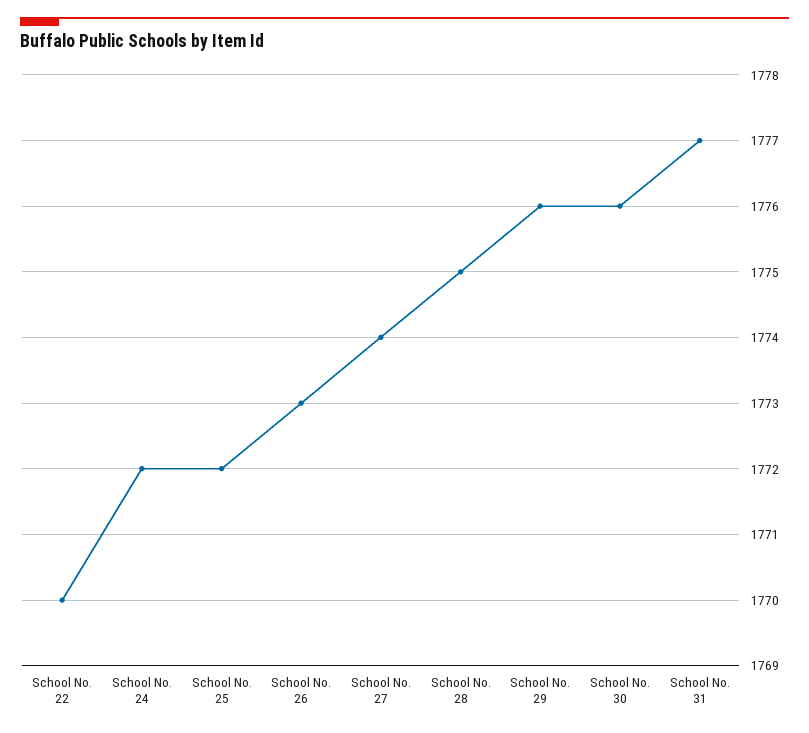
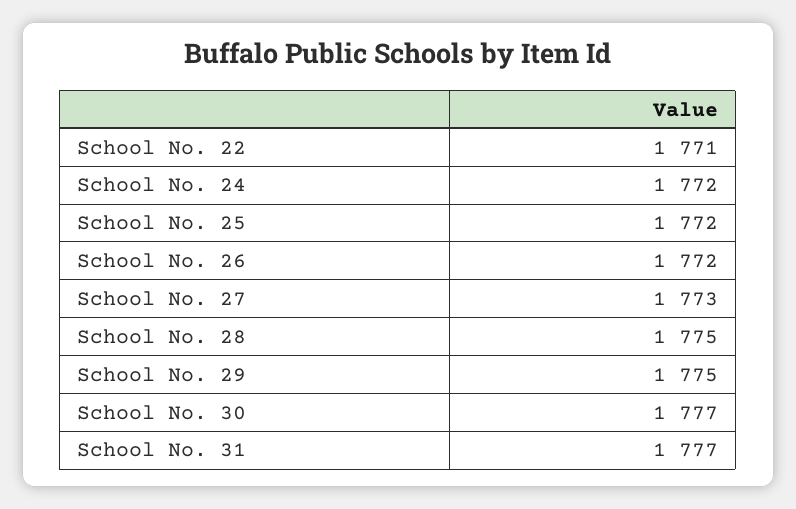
  {
-   "School No. 22": 1770,
+   "School No. 22": 1771,
    "School No. 24": 1772,
    "School No. 25": 1772,
-   "School No. 26": 1773,
+   "School No. 26": 1772,
-   "School No. 27": 1774,
+   "School No. 27": 1773,
    "School No. 28": 1775,
-   "School No. 29": 1776,
+   "School No. 29": 1775,
-   "School No. 30": 1776,
+   "School No. 30": 1777,
    "School No. 31": 1777
  }

